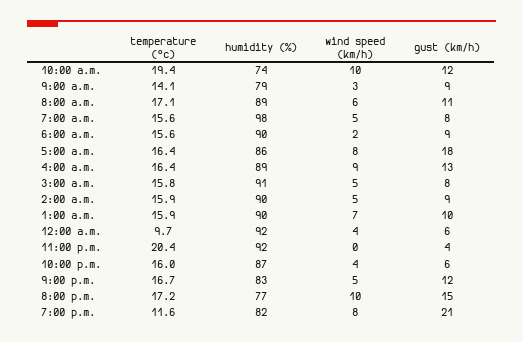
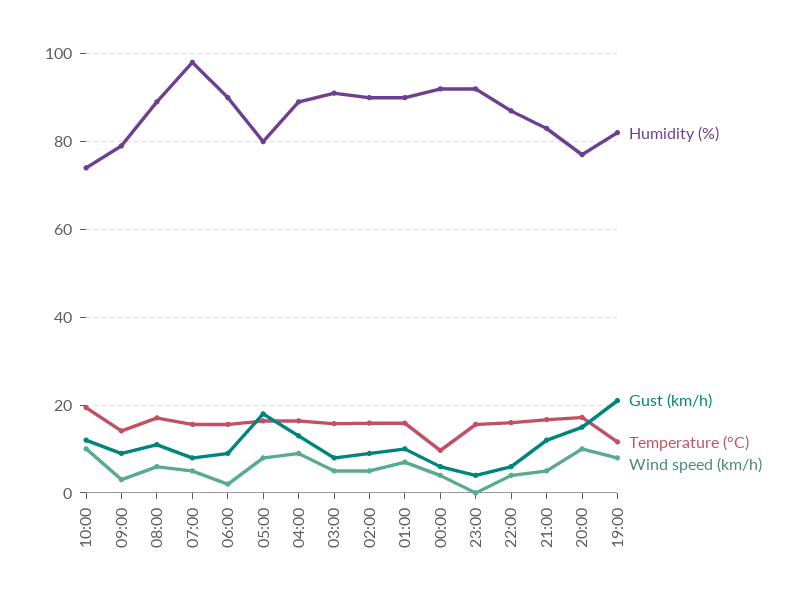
  {
    "temperature (°c)": {
      "10:00 a.m.": 19.4,
      "9:00 a.m.": 14.1,
      "8:00 a.m.": 17.1,
      "7:00 a.m.": 15.6,
      "6:00 a.m.": 15.6,
      "5:00 a.m.": 16.4,
      "4:00 a.m.": 16.4,
      "3:00 a.m.": 15.8,
      "2:00 a.m.": 15.9,
      "1:00 a.m.": 15.9,
      "12:00 a.m.": 9.7,
-     "11:00 p.m.": 20.4,
+     "11:00 p.m.": 16,
      "10:00 p.m.": 16,
      "9:00 p.m.": 16.7,
      "8:00 p.m.": 17.2,
      "7:00 p.m.": 11.6
    },
    "humidity (%)": {
      "10:00 a.m.": 74,
      "9:00 a.m.": 79,
      "8:00 a.m.": 89,
      "7:00 a.m.": 98,
      "6:00 a.m.": 90,
-     "5:00 a.m.": 86,
+     "5:00 a.m.": 80,
      "4:00 a.m.": 89,
      "3:00 a.m.": 91,
      "2:00 a.m.": 90,
      "1:00 a.m.": 90,
      "12:00 a.m.": 92,
      "11:00 p.m.": 92,
      "10:00 p.m.": 87,
      "9:00 p.m.": 83,
      "8:00 p.m.": 77,
      "7:00 p.m.": 82
    },
    "wind speed (km/h)": {
      "10:00 a.m.": 10,
      "9:00 a.m.": 3,
      "8:00 a.m.": 6,
      "7:00 a.m.": 5,
      "6:00 a.m.": 2,
      "5:00 a.m.": 8,
      "4:00 a.m.": 9,
      "3:00 a.m.": 5,
      "2:00 a.m.": 5,
      "1:00 a.m.": 7,
      "12:00 a.m.": 4,
      "11:00 p.m.": 0,
      "10:00 p.m.": 4,
      "9:00 p.m.": 5,
      "8:00 p.m.": 10,
      "7:00 p.m.": 8
    },
    "gust (km/h)": {
      "10:00 a.m.": 12,
      "9:00 a.m.": 9,
      "8:00 a.m.": 11,
      "7:00 a.m.": 8,
      "6:00 a.m.": 9,
      "5:00 a.m.": 18,
      "4:00 a.m.": 13,
      "3:00 a.m.": 8,
      "2:00 a.m.": 9,
      "1:00 a.m.": 10,
      "12:00 a.m.": 6,
      "11:00 p.m.": 4,
      "10:00 p.m.": 6,
      "9:00 p.m.": 12,
      "8:00 p.m.": 15,
      "7:00 p.m.": 21
    }
  }

